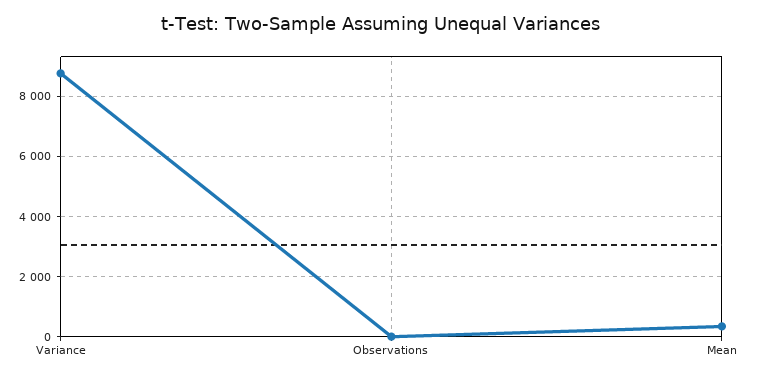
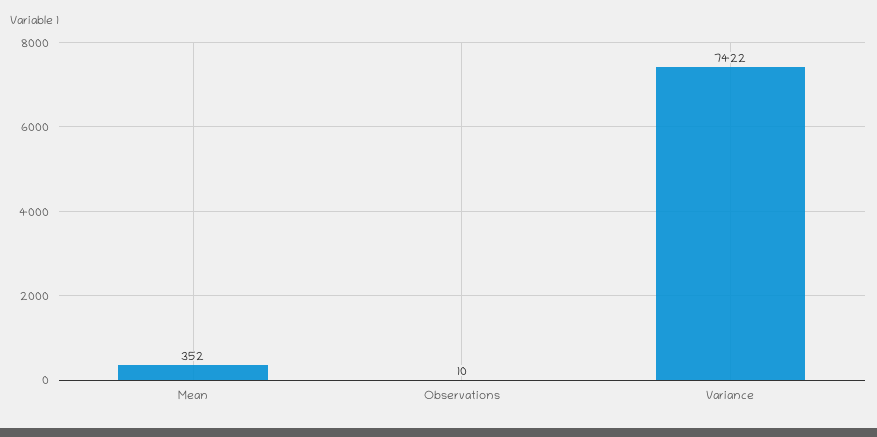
  {
-   "Variance": 8800,
+   "Variance": 7422,
    "Observations": 10,
    "Mean": 352
  }

